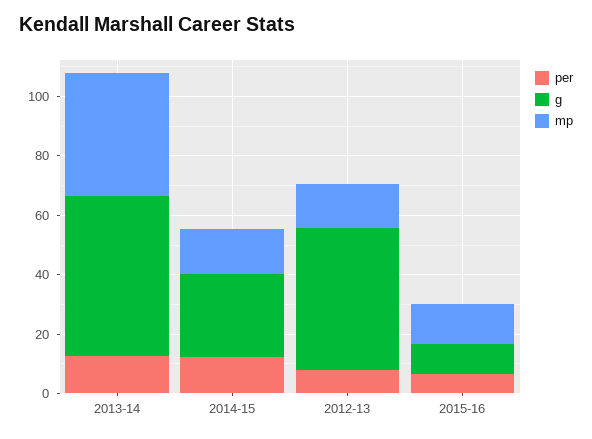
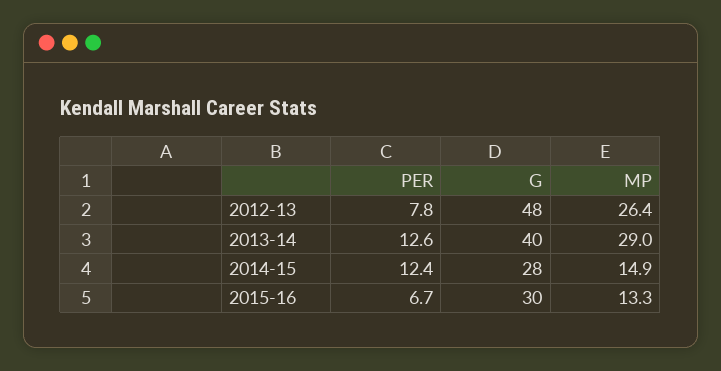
  {
    "per": {
      "2013-14": 12.6,
      "2014-15": 12.4,
      "2012-13": 7.8,
      "2015-16": 6.7
    },
    "g": {
-     "2013-14": 55,
+     "2013-14": 40,
      "2014-15": 28,
      "2012-13": 48,
-     "2015-16": 10
+     "2015-16": 30
    },
    "mp": {
-     "2013-14": 40,
+     "2013-14": 29,
      "2014-15": 14.9,
-     "2012-13": 15,
+     "2012-13": 26.4,
      "2015-16": 13.3
    }
  }

